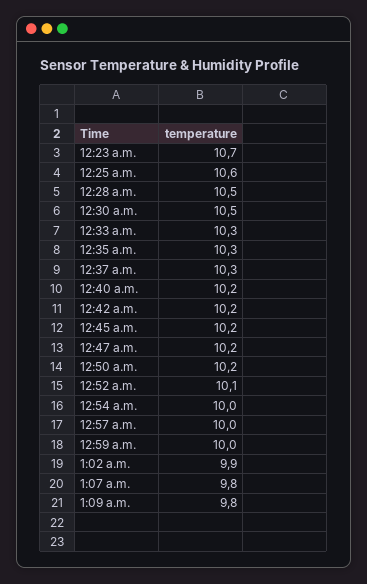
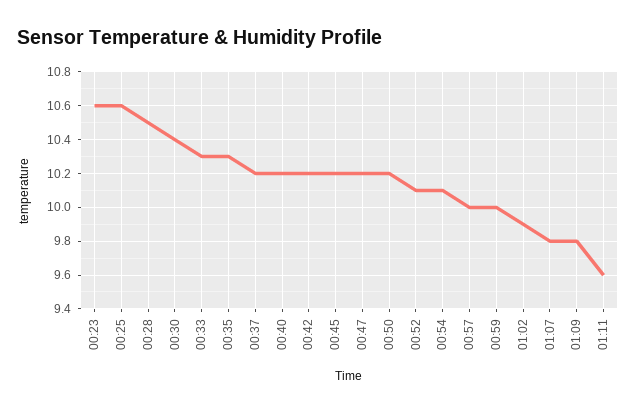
  {
-   "12:23 a.m.": 10.7,
+   "12:23 a.m.": 10.6,
    "12:25 a.m.": 10.6,
    "12:28 a.m.": 10.5,
-   "12:30 a.m.": 10.5,
+   "12:30 a.m.": 10.4,
    "12:33 a.m.": 10.3,
    "12:35 a.m.": 10.3,
-   "12:37 a.m.": 10.3,
+   "12:37 a.m.": 10.2,
    "12:40 a.m.": 10.2,
    "12:42 a.m.": 10.2,
    "12:45 a.m.": 10.2,
    "12:47 a.m.": 10.2,
    "12:50 a.m.": 10.2,
    "12:52 a.m.": 10.1,
-   "12:54 a.m.": 10,
+   "12:54 a.m.": 10.1,
    "12:57 a.m.": 10,
    "12:59 a.m.": 10,
    "1:02 a.m.": 9.9,
    "1:07 a.m.": 9.8,
-   "1:09 a.m.": 9.8
+   "1:09 a.m.": 9.8,
+   "01:11": 9.6
  }

